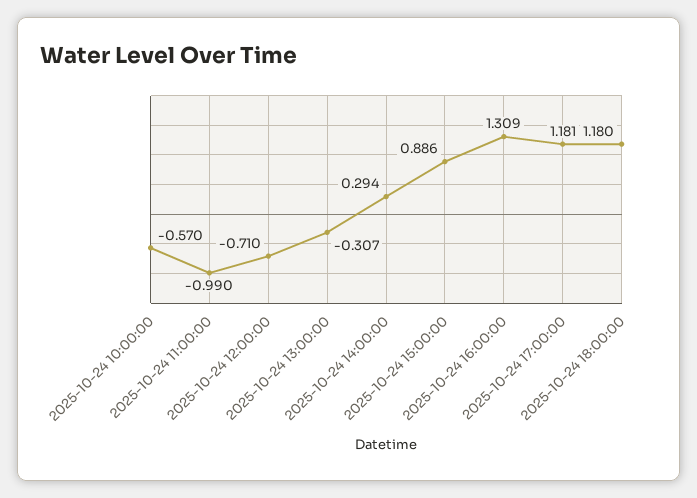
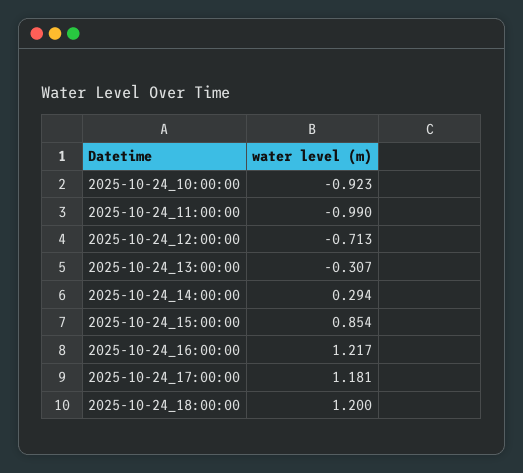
  {
-   "2025-10-24 10:00:00": -0.57,
+   "2025-10-24 10:00:00": -0.923,
    "2025-10-24 11:00:00": -0.99,
-   "2025-10-24 12:00:00": -0.71,
+   "2025-10-24 12:00:00": -0.713,
    "2025-10-24 13:00:00": -0.307,
    "2025-10-24 14:00:00": 0.294,
-   "2025-10-24 15:00:00": 0.886,
+   "2025-10-24 15:00:00": 0.854,
-   "2025-10-24 16:00:00": 1.309,
+   "2025-10-24 16:00:00": 1.217,
    "2025-10-24 17:00:00": 1.181,
-   "2025-10-24 18:00:00": 1.18
+   "2025-10-24 18:00:00": 1.2
  }

